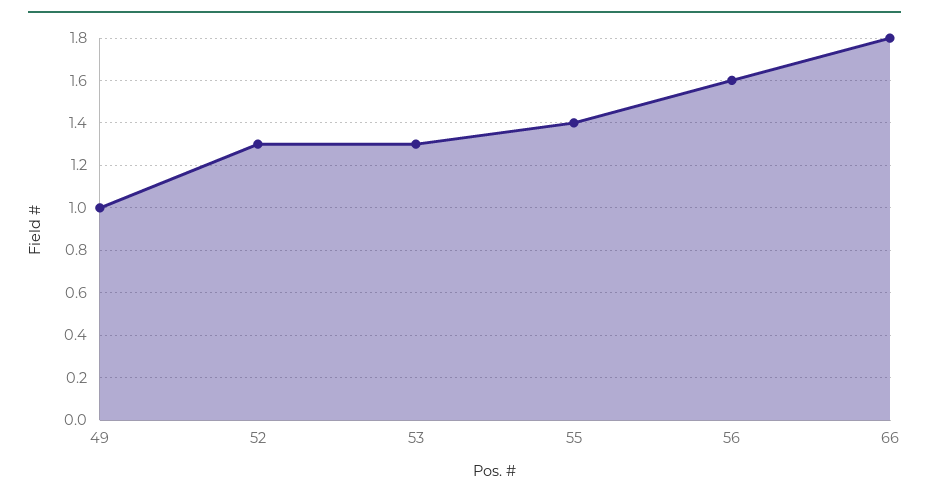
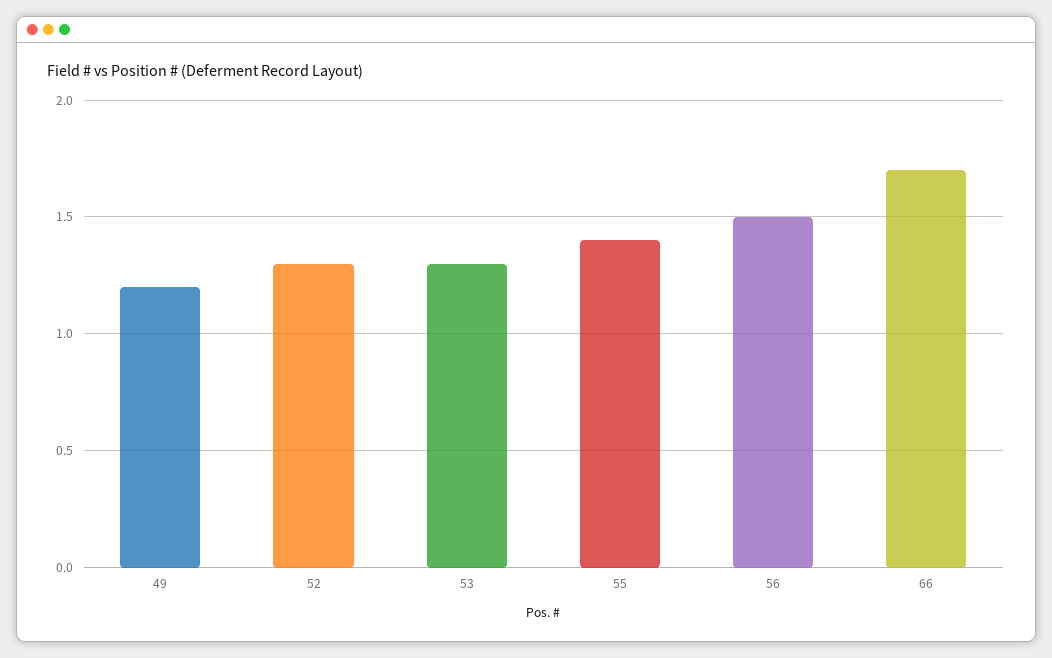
  {
-   "49": 1,
+   "49": 1.2,
    "52": 1.3,
    "53": 1.3,
    "55": 1.4,
-   "56": 1.6,
+   "56": 1.5,
-   "66": 1.8
+   "66": 1.7
  }

